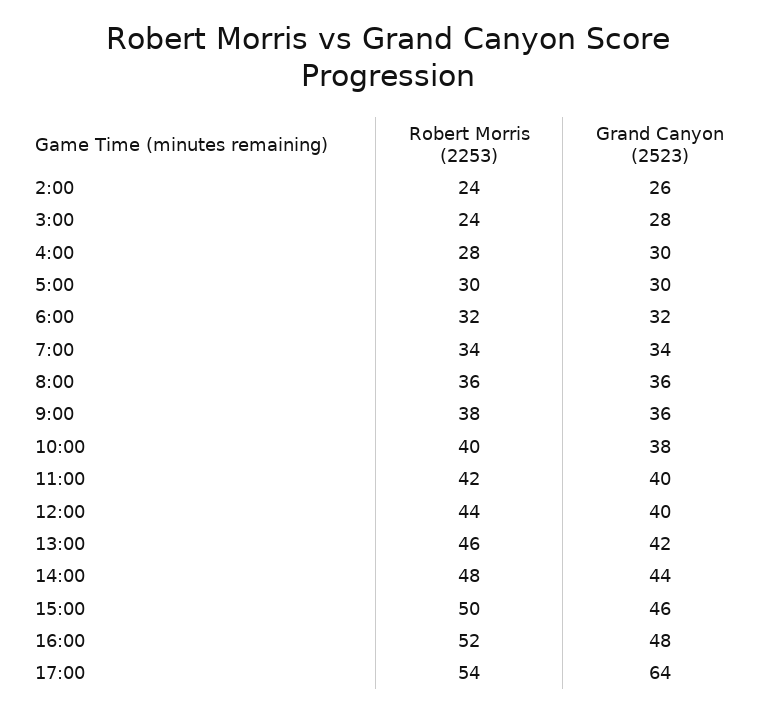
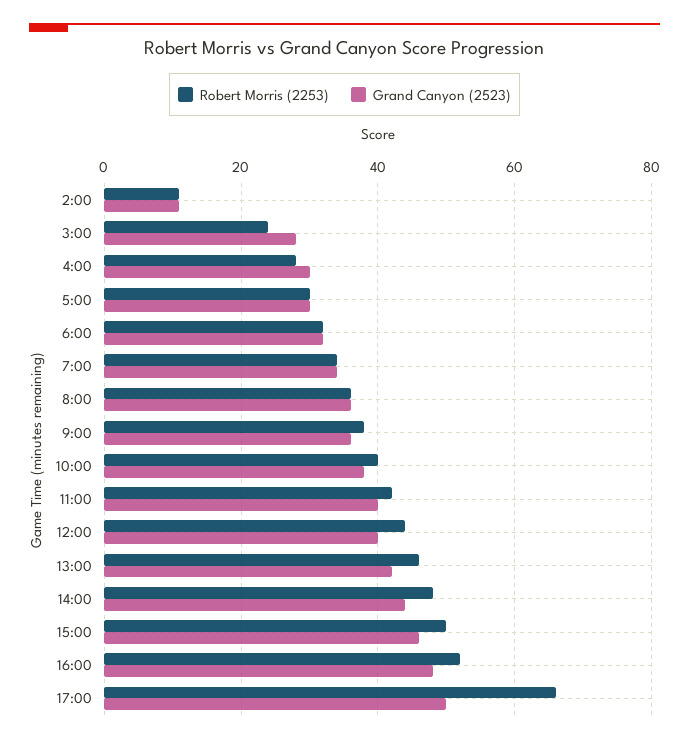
  {
    "Robert Morris (2253)": {
-     "2:00": 24,
+     "2:00": 10,
      "3:00": 24,
      "4:00": 28,
      "5:00": 30,
      "6:00": 32,
      "7:00": 34,
      "8:00": 36,
      "9:00": 38,
      "10:00": 40,
      "11:00": 42,
      "12:00": 44,
      "13:00": 46,
      "14:00": 48,
      "15:00": 50,
      "16:00": 52,
-     "17:00": 54
+     "17:00": 65
    },
    "Grand Canyon (2523)": {
-     "2:00": 26,
+     "2:00": 10,
      "3:00": 28,
      "4:00": 30,
      "5:00": 30,
      "6:00": 32,
      "7:00": 34,
      "8:00": 36,
      "9:00": 36,
      "10:00": 38,
      "11:00": 40,
      "12:00": 40,
      "13:00": 42,
      "14:00": 44,
      "15:00": 46,
      "16:00": 48,
-     "17:00": 64
+     "17:00": 50
    }
  }

